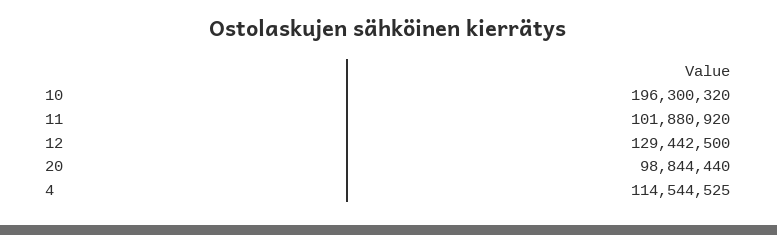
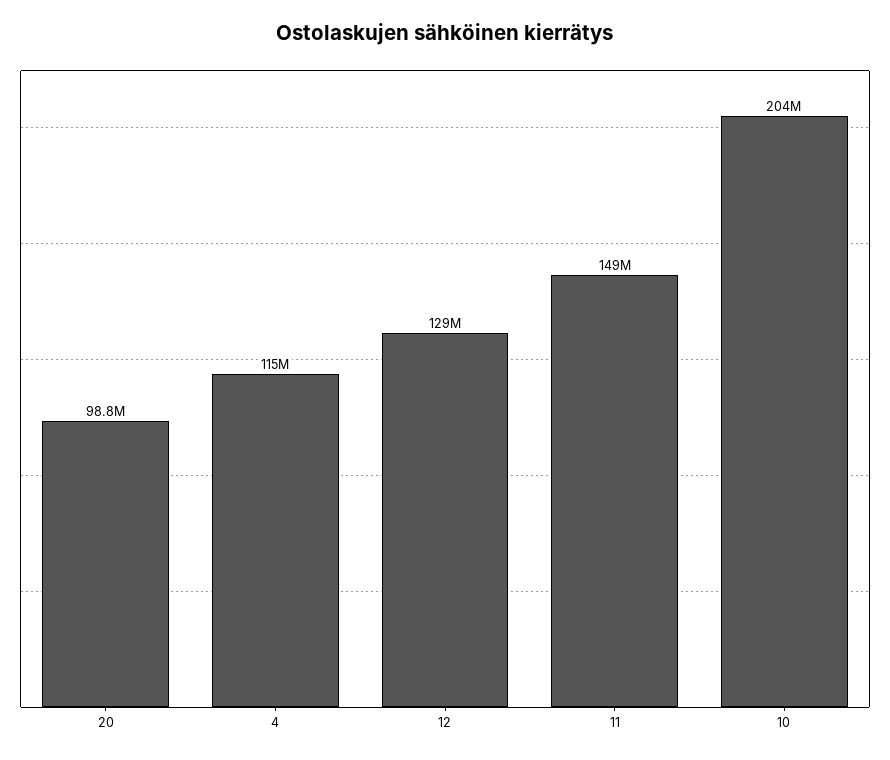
  {
-   "10": 196300320,
+   "10": 204000000,
-   "11": 101880920,
+   "11": 149000000,
    "12": 129442500,
    "20": 98844440,
    "4": 114544525
  }

